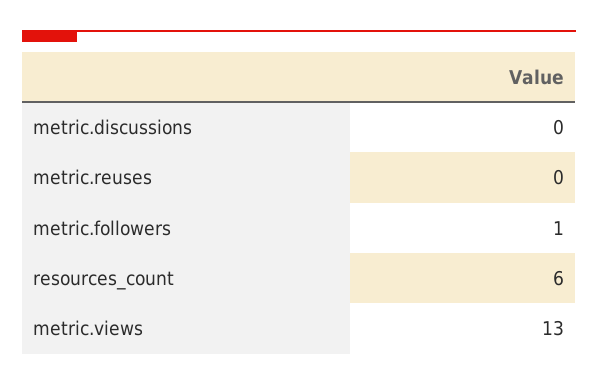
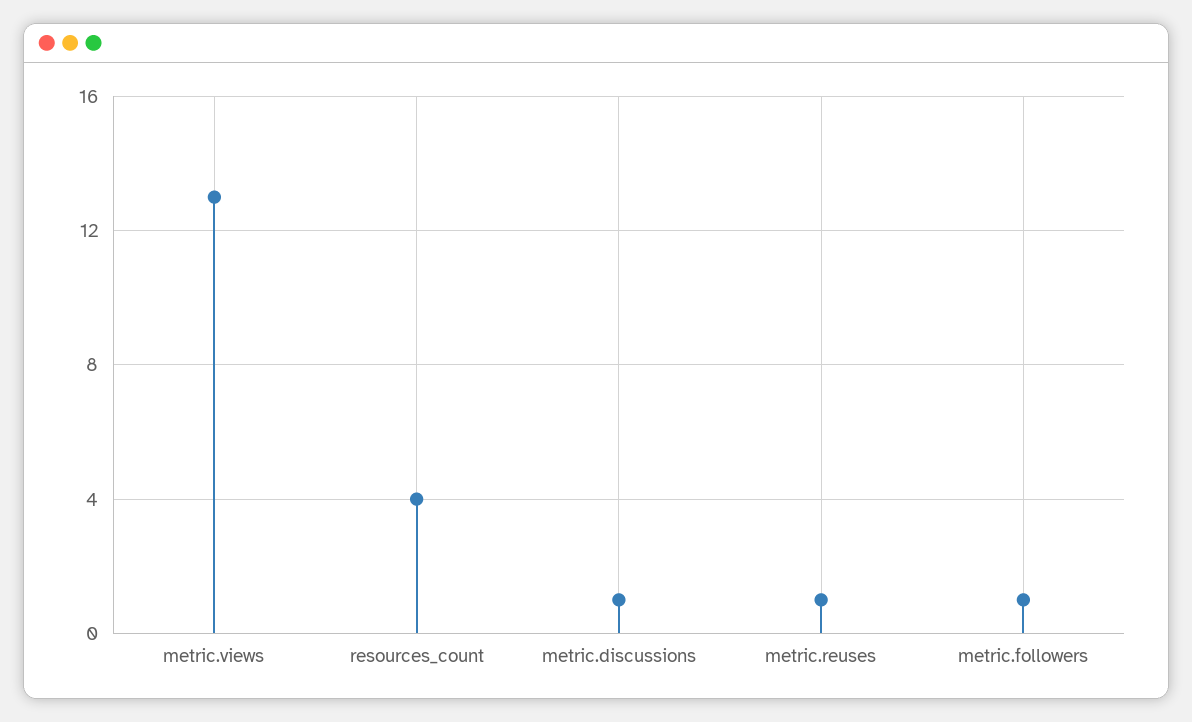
  {
-   "metric.discussions": 0,
+   "metric.discussions": 1,
-   "metric.reuses": 0,
+   "metric.reuses": 1,
    "metric.followers": 1,
-   "resources_count": 6,
+   "resources_count": 4,
    "metric.views": 13
  }

